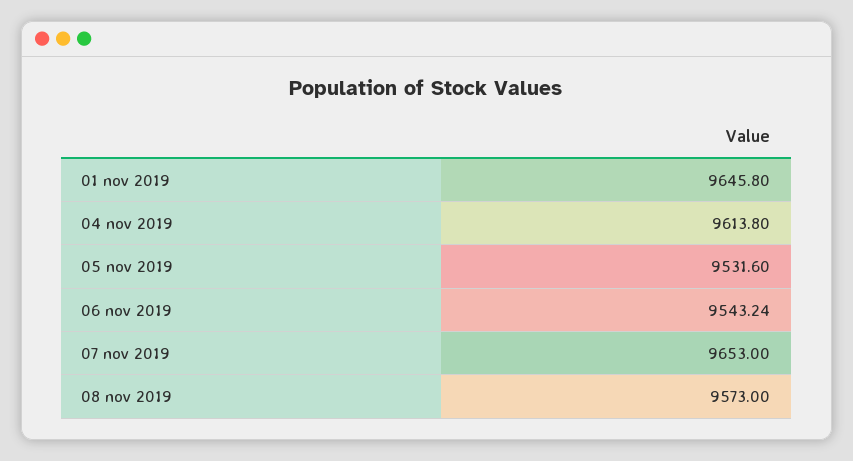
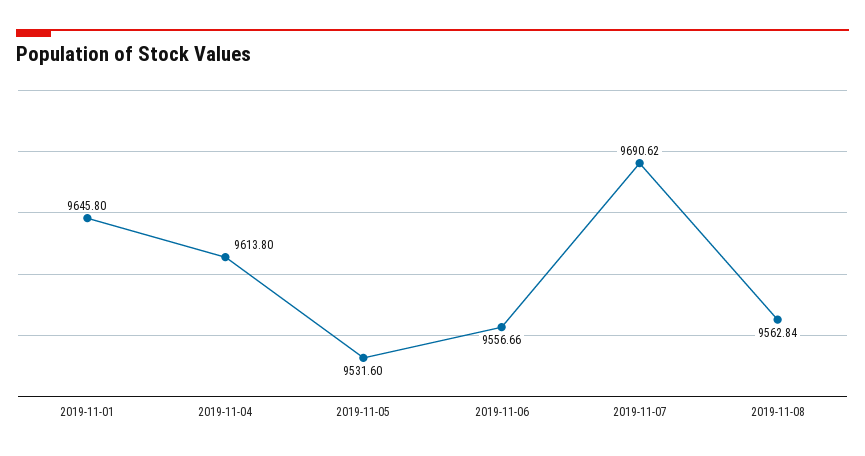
  {
    "01 nov 2019": 9645.8,
    "04 nov 2019": 9613.8,
    "05 nov 2019": 9531.6,
-   "06 nov 2019": 9543.24,
+   "06 nov 2019": 9556.66,
-   "07 nov 2019": 9653,
+   "07 nov 2019": 9690.62,
-   "08 nov 2019": 9573
+   "08 nov 2019": 9562.84
  }

